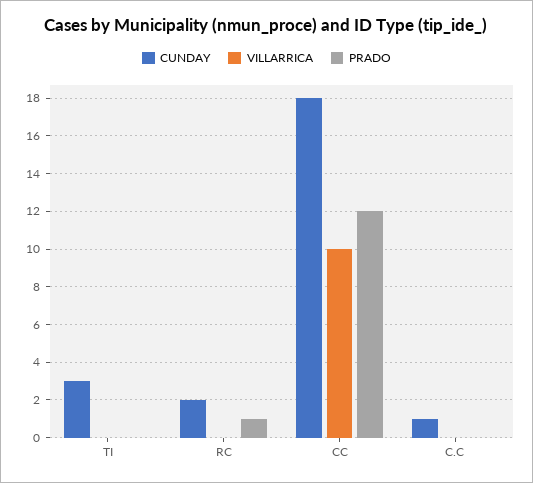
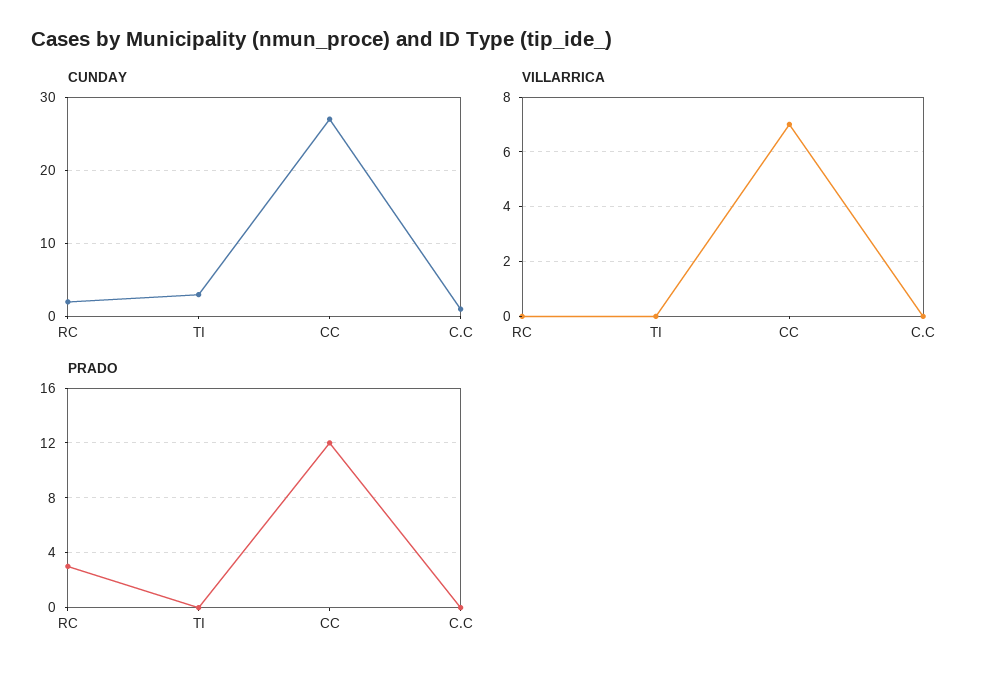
  {
    "CUNDAY": {
      "TI": 3,
      "RC": 2,
-     "CC": 18,
+     "CC": 27,
      "C.C": 1
    },
    "VILLARRICA": {
      "TI": 0,
      "RC": 0,
-     "CC": 10,
+     "CC": 7,
      "C.C": 0
    },
    "PRADO": {
      "TI": 0,
-     "RC": 1,
+     "RC": 3,
      "CC": 12,
      "C.C": 0
    }
  }

